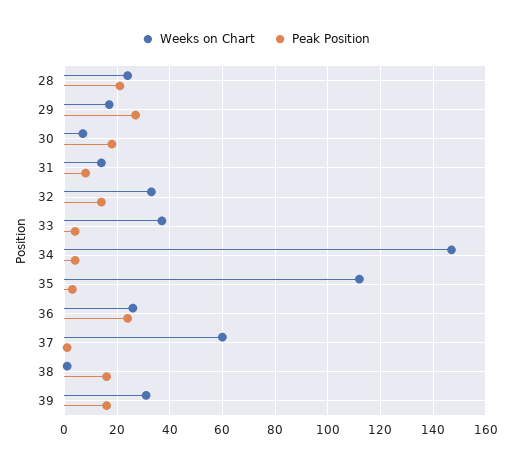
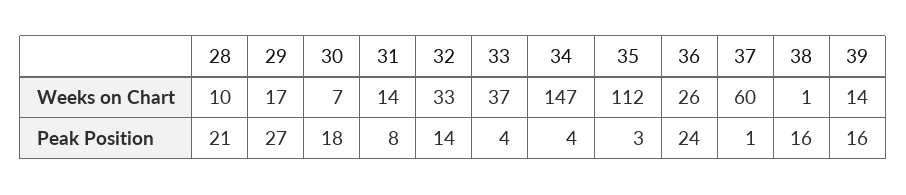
  {
    "Weeks on Chart": {
-     "28": 25,
+     "28": 10,
      "29": 17,
      "30": 7,
      "31": 14,
      "32": 33,
      "33": 37,
      "34": 147,
      "35": 112,
      "36": 26,
      "37": 60,
      "38": 1,
-     "39": 30
+     "39": 14
    },
    "Peak Position": {
      "28": 21,
      "29": 27,
      "30": 18,
      "31": 8,
      "32": 14,
      "33": 4,
      "34": 4,
      "35": 3,
      "36": 24,
      "37": 1,
      "38": 16,
      "39": 16
    }
  }

